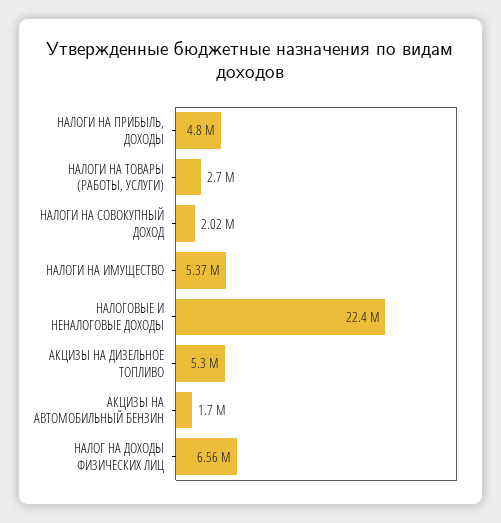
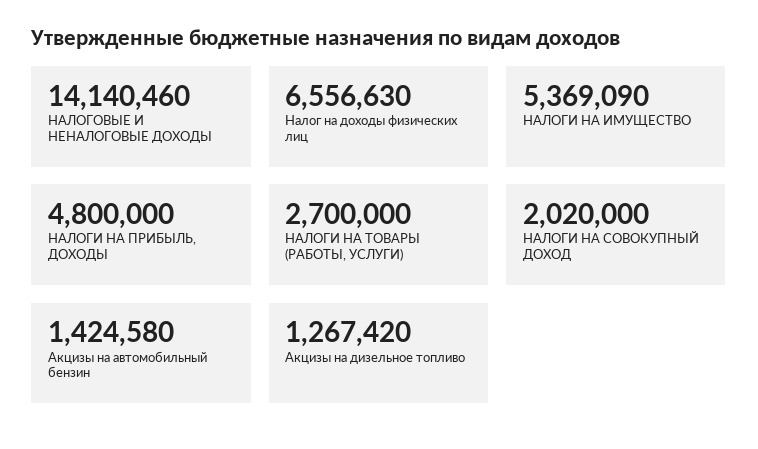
  {
    "НАЛОГИ НА ПРИБЫЛЬ, ДОХОДЫ": 4800000,
    "НАЛОГИ НА ТОВАРЫ (РАБОТЫ, УСЛУГИ)": 2700000,
    "НАЛОГИ НА СОВОКУПНЫЙ ДОХОД": 2020000,
    "НАЛОГИ НА ИМУЩЕСТВО": 5369090,
-   "НАЛОГОВЫЕ И НЕНАЛОГОВЫЕ ДОХОДЫ": 22400000,
+   "НАЛОГОВЫЕ И НЕНАЛОГОВЫЕ ДОХОДЫ": 14140460,
-   "АКЦИЗЫ НА ДИЗЕЛЬНОЕ ТОПЛИВО": 5300000,
+   "АКЦИЗЫ НА ДИЗЕЛЬНОЕ ТОПЛИВО": 1267420,
-   "АКЦИЗЫ НА АВТОМОБИЛЬНЫЙ БЕНЗИН": 1700000,
+   "АКЦИЗЫ НА АВТОМОБИЛЬНЫЙ БЕНЗИН": 1424580,
    "НАЛОГ НА ДОХОДЫ ФИЗИЧЕСКИХ ЛИЦ": 6556630
  }

